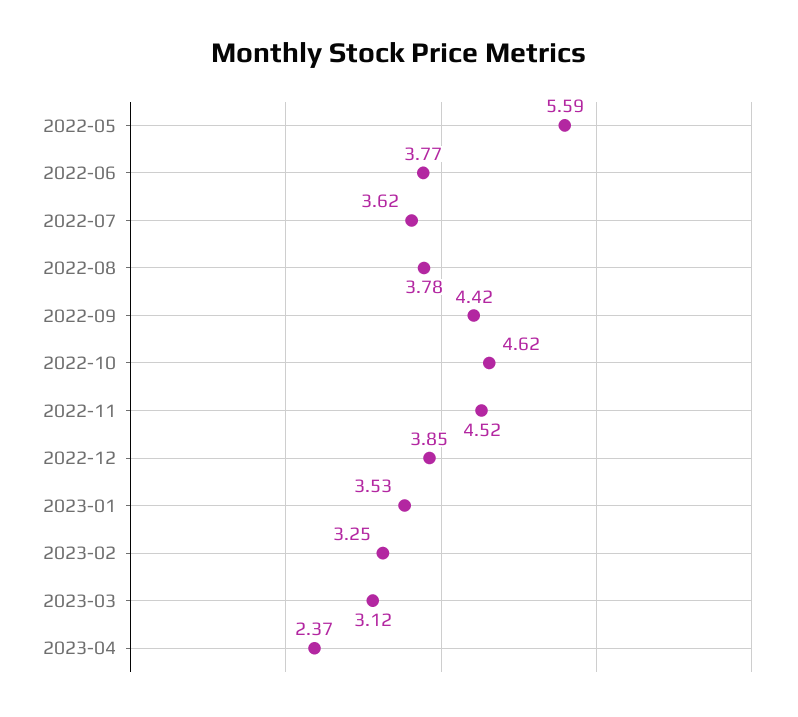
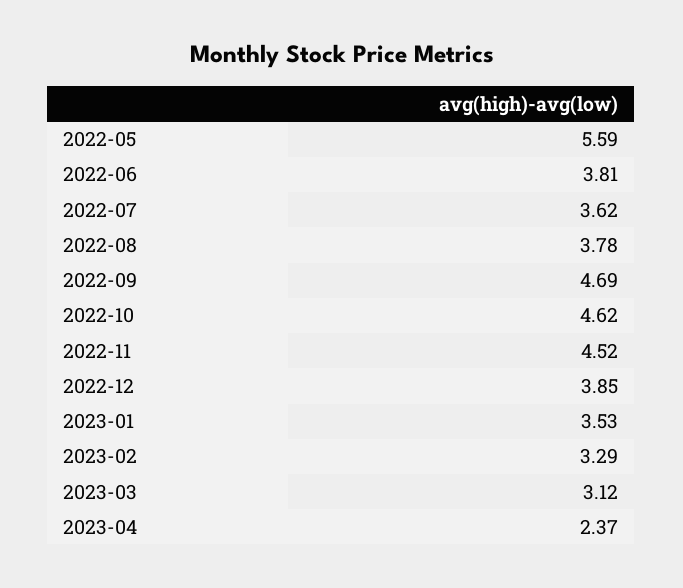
  {
    "2022-05": 5.59,
-   "2022-06": 3.77,
+   "2022-06": 3.81,
    "2022-07": 3.62,
    "2022-08": 3.78,
-   "2022-09": 4.42,
+   "2022-09": 4.69,
    "2022-10": 4.62,
    "2022-11": 4.52,
    "2022-12": 3.85,
    "2023-01": 3.53,
-   "2023-02": 3.25,
+   "2023-02": 3.29,
    "2023-03": 3.12,
    "2023-04": 2.37
  }

